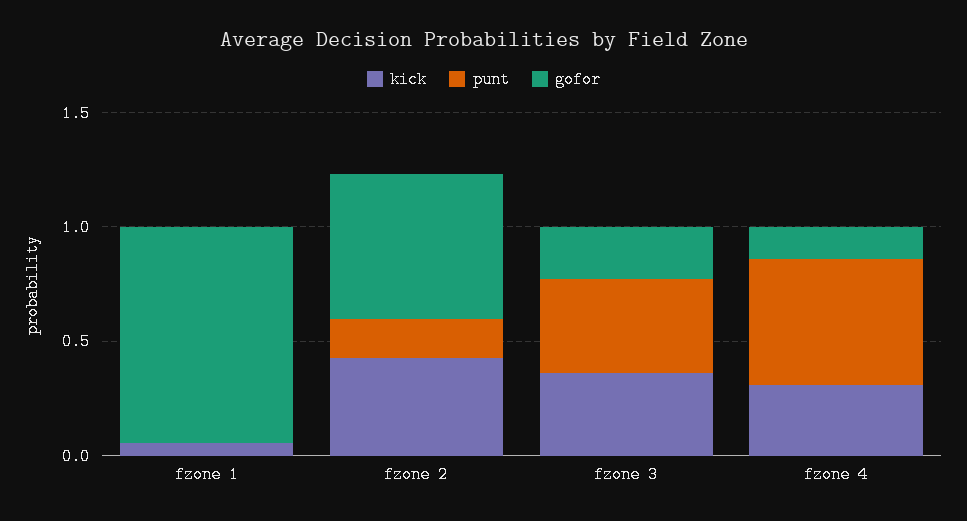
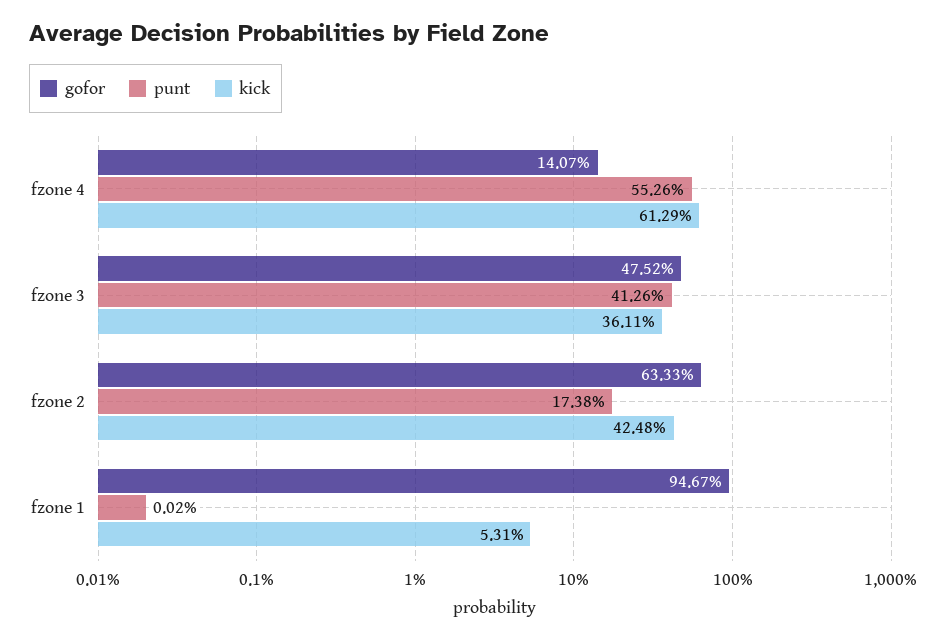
  {
    "kick": {
      "fzone 1": 0.0531,
      "fzone 2": 0.4248,
      "fzone 3": 0.3611,
-     "fzone 4": 0.3
+     "fzone 4": 0.6129
    },
    "punt": {
      "fzone 1": 0.0002,
      "fzone 2": 0.1738,
      "fzone 3": 0.4126,
      "fzone 4": 0.5526
    },
    "gofor": {
      "fzone 1": 0.9467,
      "fzone 2": 0.6333,
-     "fzone 3": 0.2,
+     "fzone 3": 0.4752,
      "fzone 4": 0.1407
    }
  }

